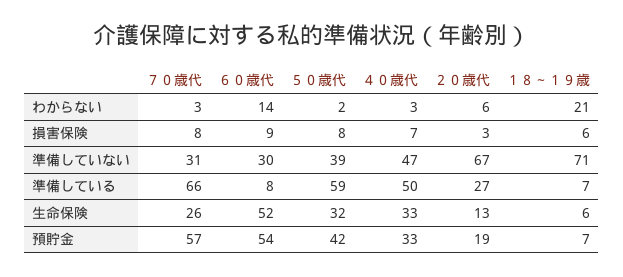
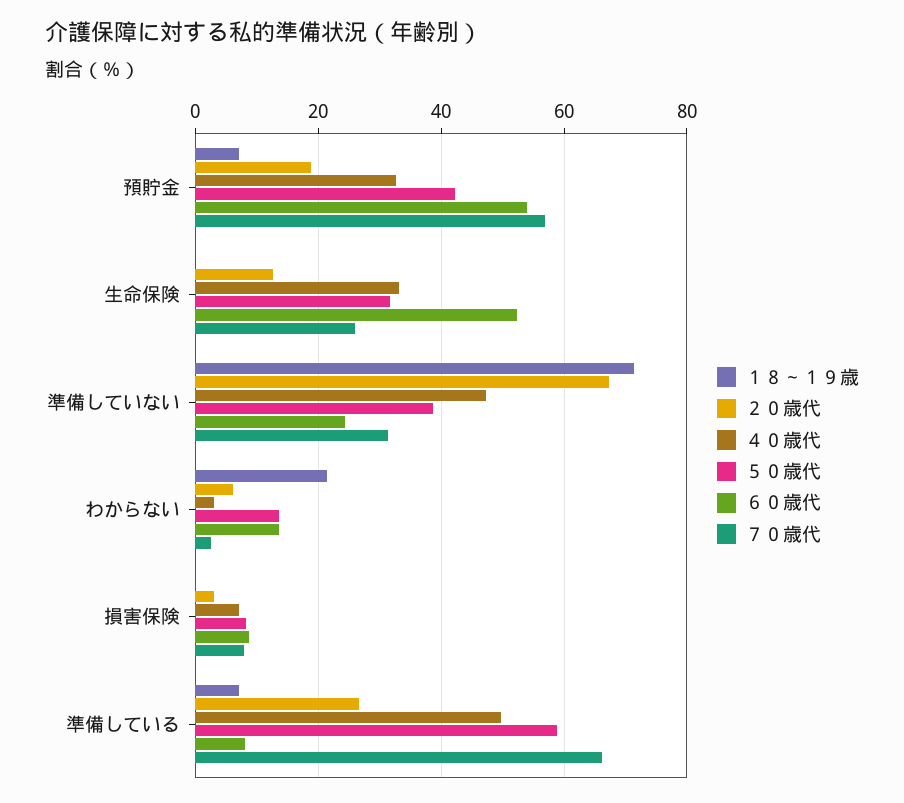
  {
    "７０歳代": {
      "わからない": 3,
      "損害保険": 8,
      "準備していない": 31,
      "準備している": 66,
      "生命保険": 26,
      "預貯金": 57
    },
    "６０歳代": {
      "わからない": 14,
      "損害保険": 9,
-     "準備していない": 30,
+     "準備していない": 24,
      "準備している": 8,
      "生命保険": 52,
      "預貯金": 54
    },
    "５０歳代": {
-     "わからない": 2,
+     "わからない": 14,
      "損害保険": 8,
      "準備していない": 39,
      "準備している": 59,
      "生命保険": 32,
      "預貯金": 42
    },
    "４０歳代": {
      "わからない": 3,
      "損害保険": 7,
      "準備していない": 47,
      "準備している": 50,
      "生命保険": 33,
      "預貯金": 33
    },
    "２０歳代": {
      "わからない": 6,
      "損害保険": 3,
      "準備していない": 67,
      "準備している": 27,
      "生命保険": 13,
      "預貯金": 19
    },
    "１８～１９歳": {
      "わからない": 21,
-     "損害保険": 6,
+     "損害保険": 0,
      "準備していない": 71,
      "準備している": 7,
-     "生命保険": 6,
+     "生命保険": 0,
      "預貯金": 7
    }
  }

